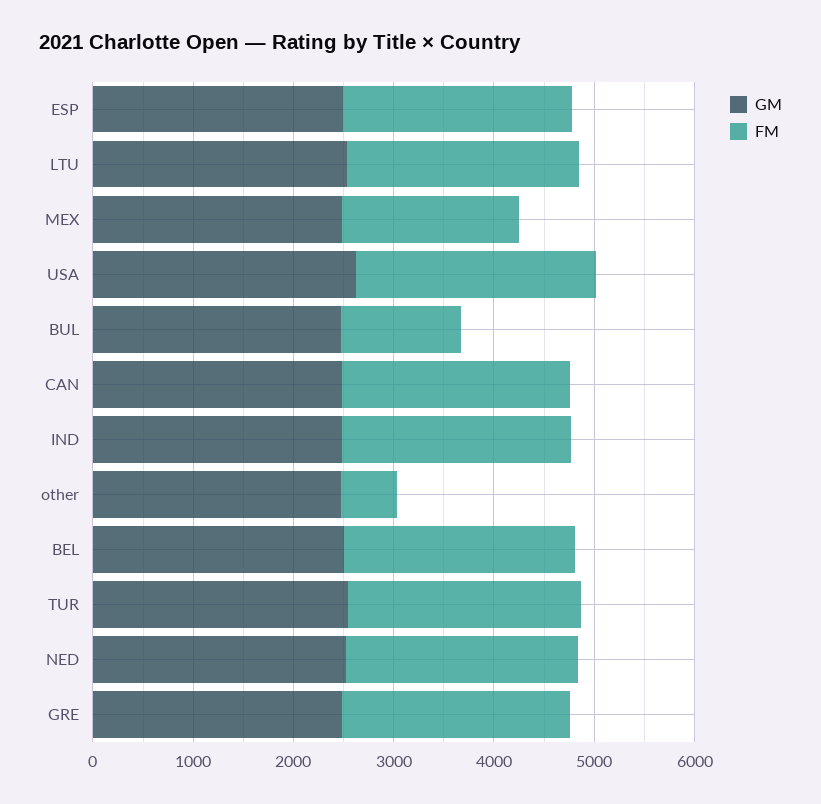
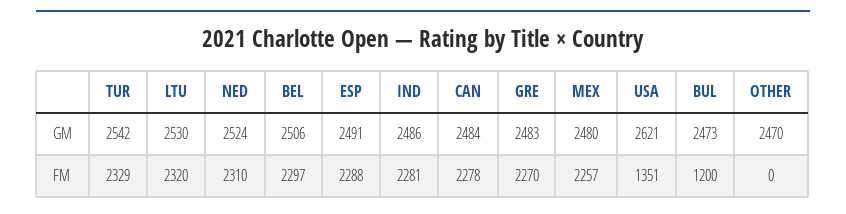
  {
    "GM": {
      "ESP": 2491,
      "LTU": 2530,
      "MEX": 2480,
      "USA": 2621,
      "BUL": 2473,
      "CAN": 2484,
      "IND": 2486,
      "other": 2470,
      "BEL": 2506,
      "TUR": 2542,
      "NED": 2524,
      "GRE": 2483
    },
    "FM": {
      "ESP": 2288,
      "LTU": 2320,
-     "MEX": 1800,
+     "MEX": 2257,
-     "USA": 2400,
+     "USA": 1351,
      "BUL": 1200,
      "CAN": 2278,
      "IND": 2281,
-     "other": 600,
+     "other": 0,
      "BEL": 2297,
      "TUR": 2329,
      "NED": 2310,
      "GRE": 2270
    }
  }

